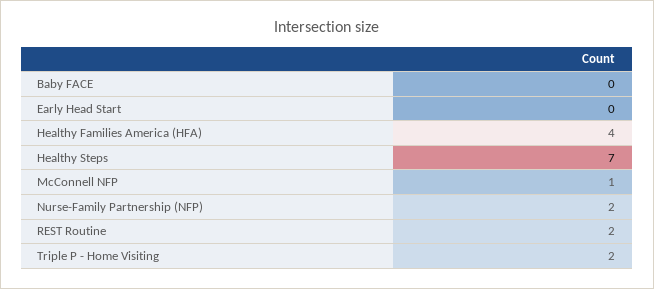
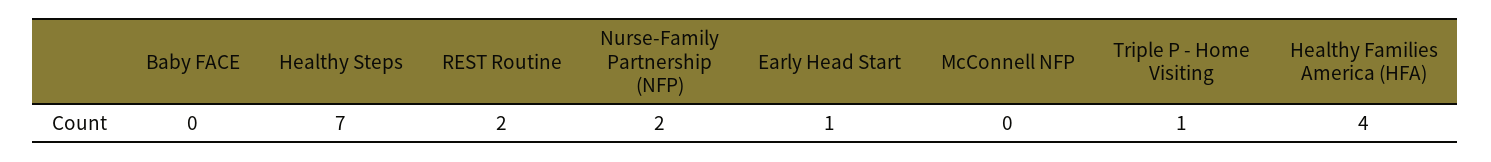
  {
    "Baby FACE": 0,
-   "Early Head Start": 0,
+   "Early Head Start": 1,
    "Healthy Families America (HFA)": 4,
    "Healthy Steps": 7,
-   "McConnell NFP": 1,
+   "McConnell NFP": 0,
    "Nurse-Family Partnership (NFP)": 2,
    "REST Routine": 2,
-   "Triple P - Home Visiting": 2
+   "Triple P - Home Visiting": 1
  }

